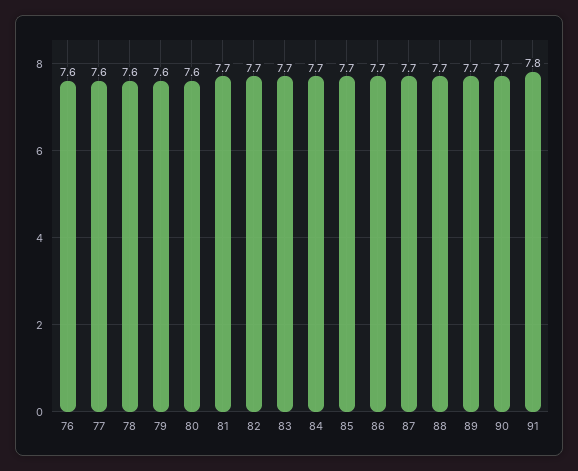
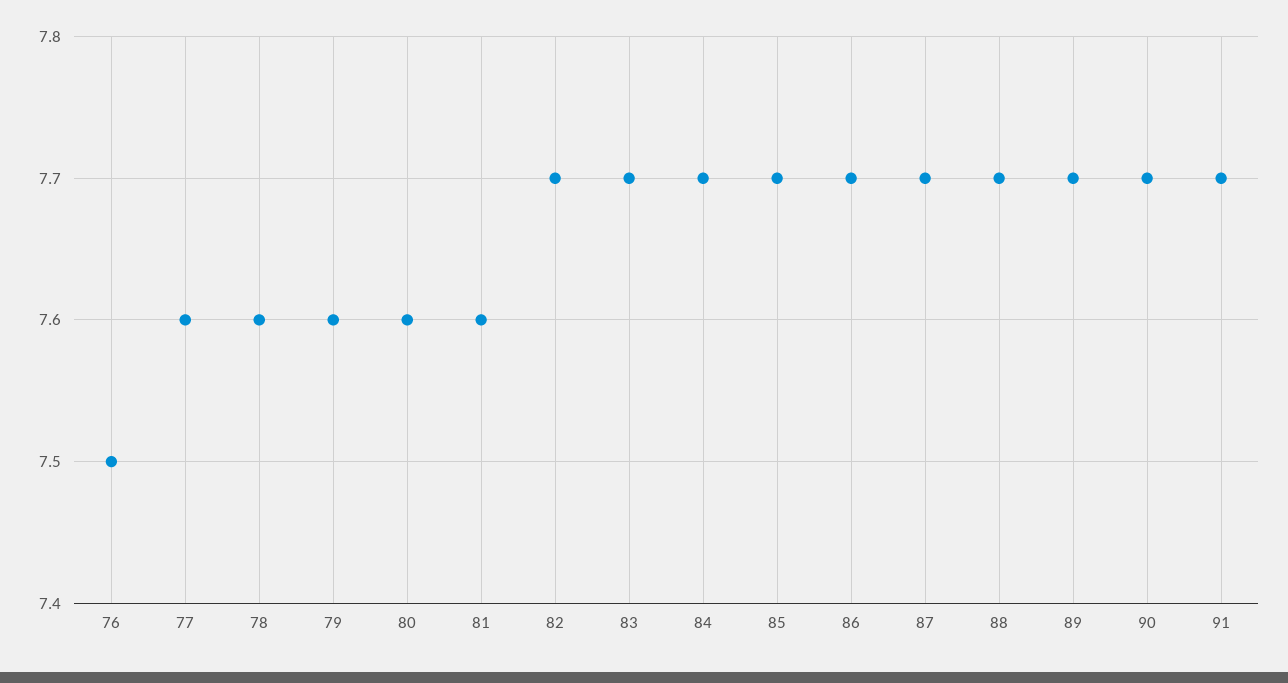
  {
-   "76": 7.6,
+   "76": 7.5,
    "77": 7.6,
    "78": 7.6,
    "79": 7.6,
    "80": 7.6,
-   "81": 7.7,
+   "81": 7.6,
    "82": 7.7,
    "83": 7.7,
    "84": 7.7,
    "85": 7.7,
    "86": 7.7,
    "87": 7.7,
    "88": 7.7,
    "89": 7.7,
    "90": 7.7,
-   "91": 7.8
+   "91": 7.7
  }

